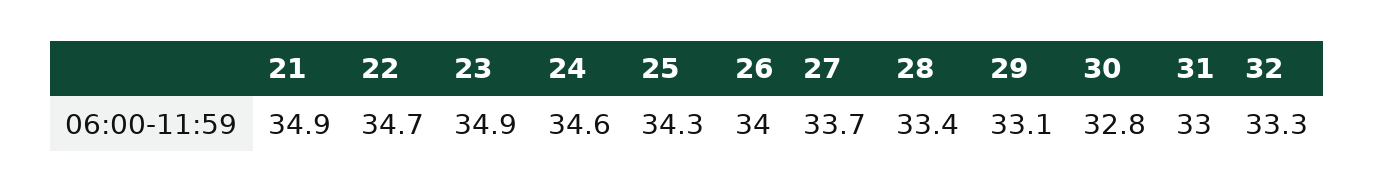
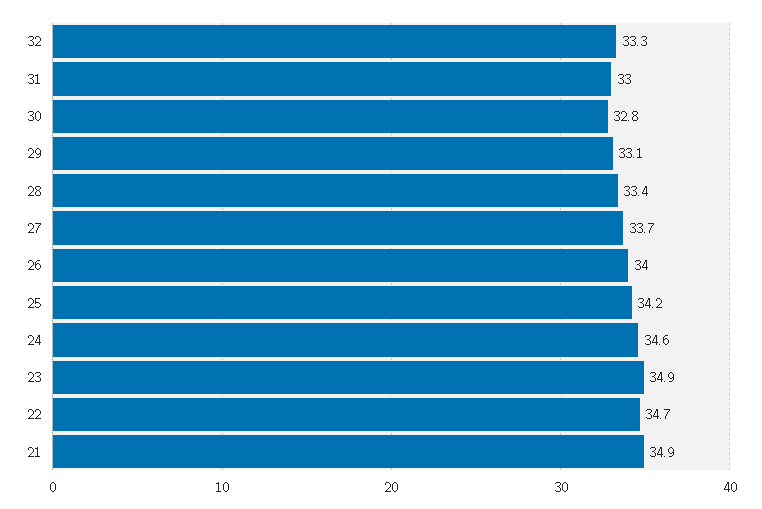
  {
    "21": 34.9,
    "22": 34.7,
    "23": 34.9,
    "24": 34.6,
-   "25": 34.3,
+   "25": 34.2,
    "26": 34,
    "27": 33.7,
    "28": 33.4,
    "29": 33.1,
    "30": 32.8,
    "31": 33,
    "32": 33.3
  }

